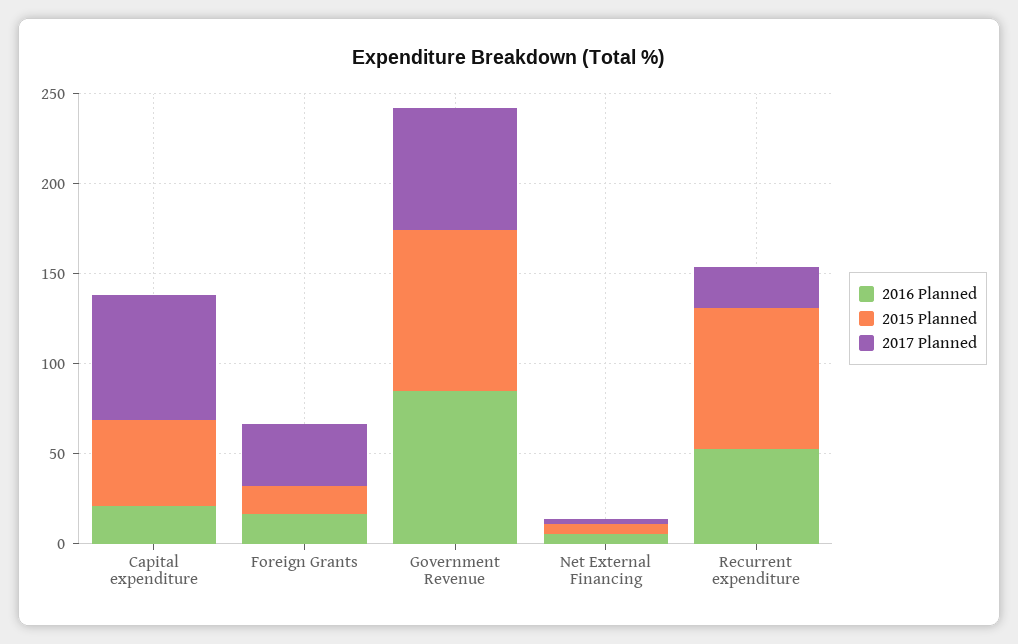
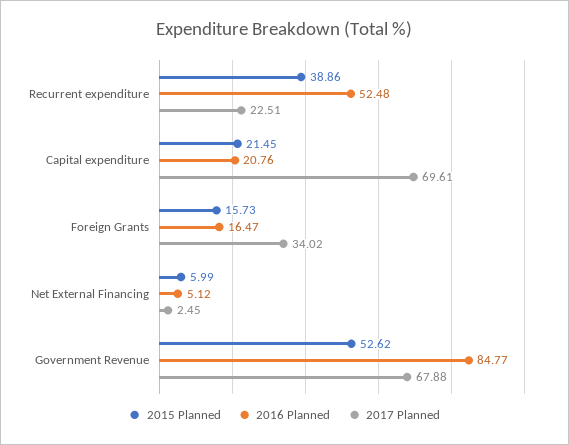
  {
    "2016 Planned": {
      "Capital expenditure": 20.76,
      "Foreign Grants": 16.47,
      "Government Revenue": 84.77,
      "Net External Financing": 5.12,
      "Recurrent expenditure": 52.48
    },
    "2015 Planned": {
-     "Capital expenditure": 50,
+     "Capital expenditure": 21.45,
      "Foreign Grants": 15.73,
-     "Government Revenue": 90,
+     "Government Revenue": 52.62,
      "Net External Financing": 5.99,
-     "Recurrent expenditure": 80
+     "Recurrent expenditure": 38.86
    },
    "2017 Planned": {
      "Capital expenditure": 69.61,
      "Foreign Grants": 34.02,
      "Government Revenue": 67.88,
      "Net External Financing": 2.45,
      "Recurrent expenditure": 22.51
    }
  }

